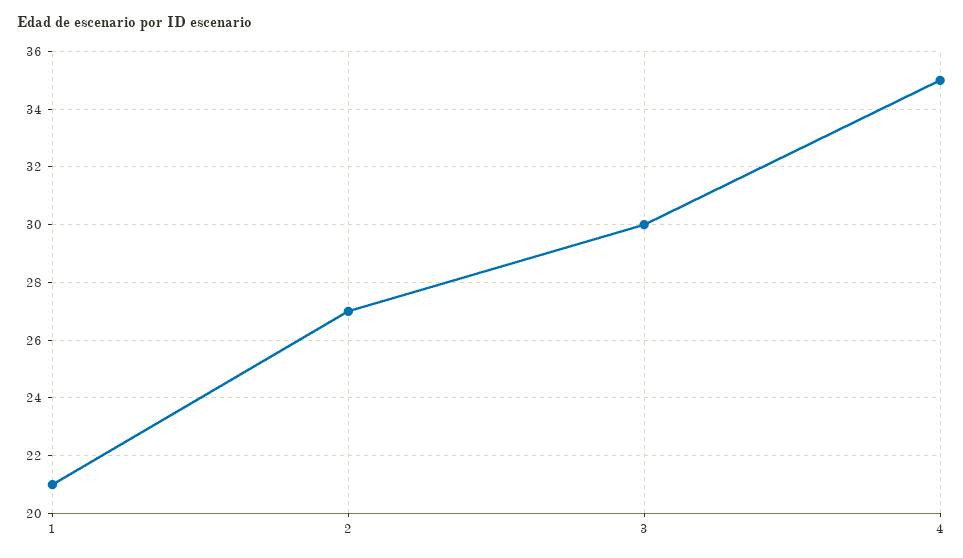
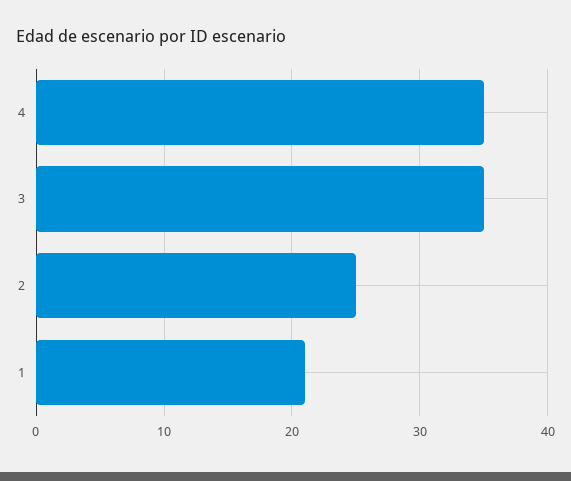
  {
    "1": 21,
-   "2": 27,
+   "2": 25,
-   "3": 30,
+   "3": 35,
    "4": 35
  }

